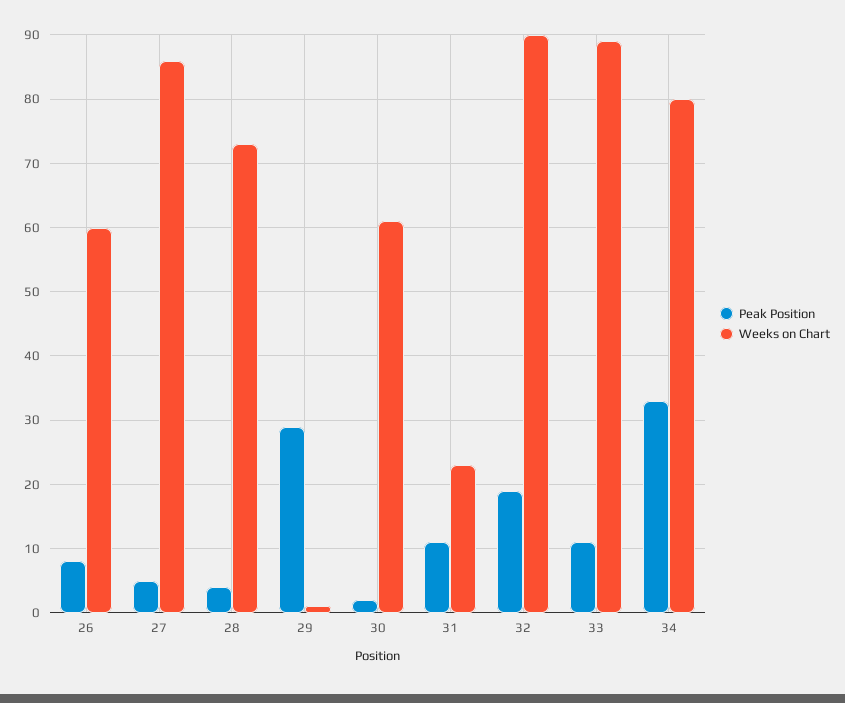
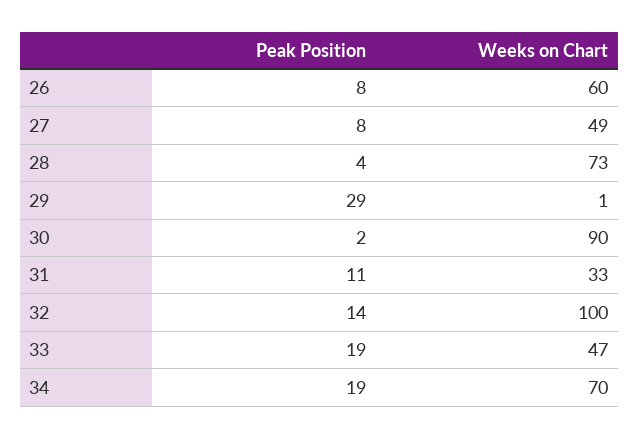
  {
    "Peak Position": {
      "26": 8,
-     "27": 5,
+     "27": 8,
      "28": 4,
      "29": 29,
      "30": 2,
      "31": 11,
-     "32": 19,
+     "32": 14,
-     "33": 11,
+     "33": 19,
-     "34": 33
+     "34": 19
    },
    "Weeks on Chart": {
      "26": 60,
-     "27": 86,
+     "27": 49,
      "28": 73,
      "29": 1,
-     "30": 61,
+     "30": 90,
-     "31": 23,
+     "31": 33,
-     "32": 90,
+     "32": 100,
-     "33": 89,
+     "33": 47,
-     "34": 80
+     "34": 70
    }
  }

